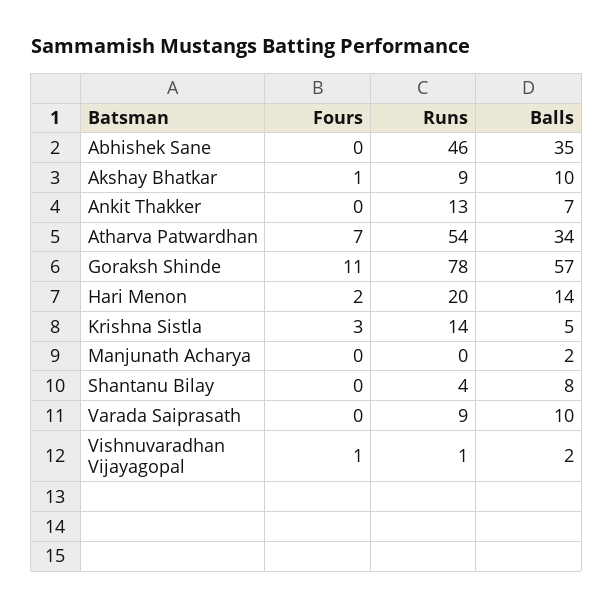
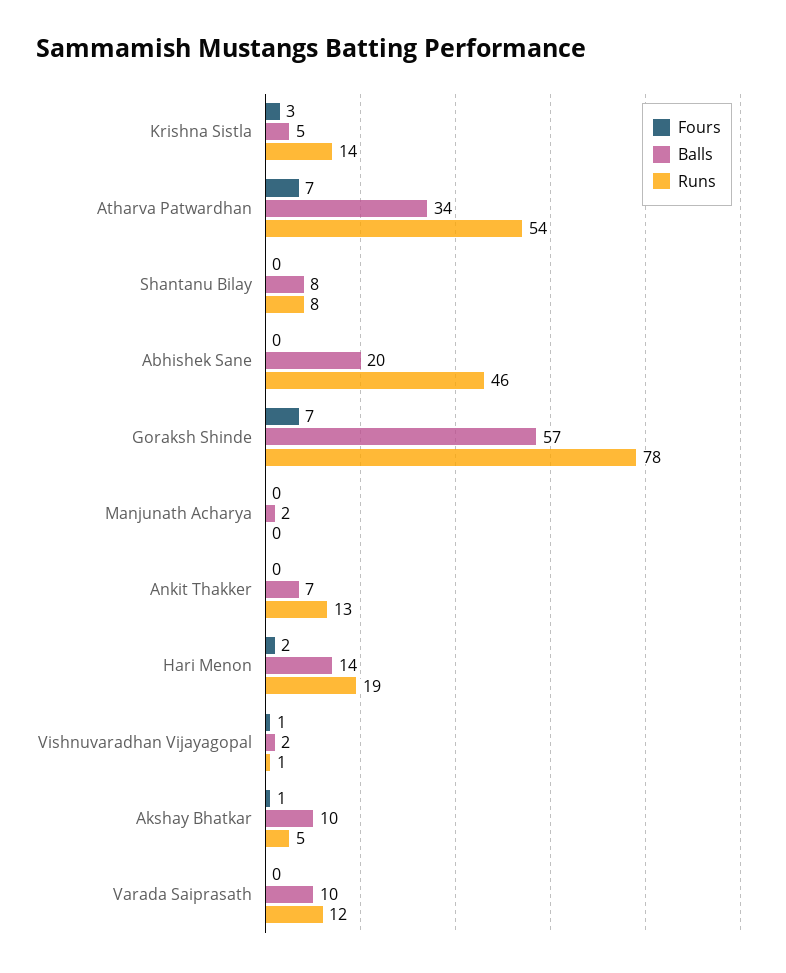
  {
    "Fours": {
      "Abhishek Sane": 0,
      "Akshay Bhatkar": 1,
      "Ankit Thakker": 0,
      "Atharva Patwardhan": 7,
-     "Goraksh Shinde": 11,
+     "Goraksh Shinde": 7,
      "Hari Menon": 2,
      "Krishna Sistla": 3,
      "Manjunath Acharya": 0,
      "Shantanu Bilay": 0,
      "Varada Saiprasath": 0,
      "Vishnuvaradhan Vijayagopal": 1
    },
    "Runs": {
      "Abhishek Sane": 46,
-     "Akshay Bhatkar": 9,
+     "Akshay Bhatkar": 5,
      "Ankit Thakker": 13,
      "Atharva Patwardhan": 54,
      "Goraksh Shinde": 78,
-     "Hari Menon": 20,
+     "Hari Menon": 19,
      "Krishna Sistla": 14,
      "Manjunath Acharya": 0,
-     "Shantanu Bilay": 4,
+     "Shantanu Bilay": 8,
-     "Varada Saiprasath": 9,
+     "Varada Saiprasath": 12,
      "Vishnuvaradhan Vijayagopal": 1
    },
    "Balls": {
-     "Abhishek Sane": 35,
+     "Abhishek Sane": 20,
      "Akshay Bhatkar": 10,
      "Ankit Thakker": 7,
      "Atharva Patwardhan": 34,
      "Goraksh Shinde": 57,
      "Hari Menon": 14,
      "Krishna Sistla": 5,
      "Manjunath Acharya": 2,
      "Shantanu Bilay": 8,
      "Varada Saiprasath": 10,
      "Vishnuvaradhan Vijayagopal": 2
    }
  }

